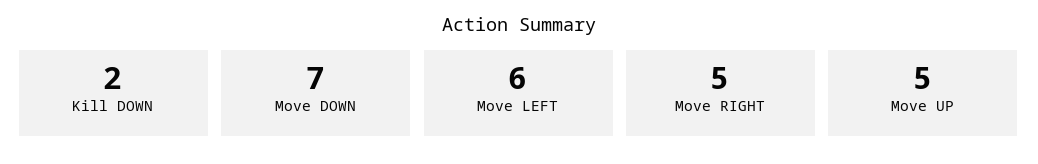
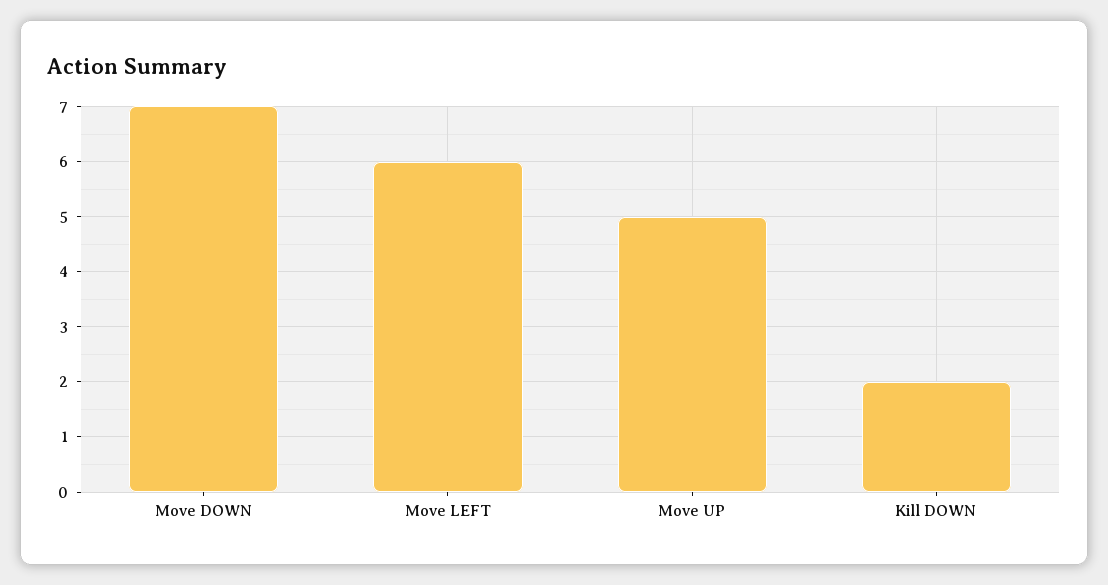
  {
    "Kill DOWN": 2,
    "Move DOWN": 7,
    "Move LEFT": 6,
-   "Move RIGHT": 5,
    "Move UP": 5
  }

